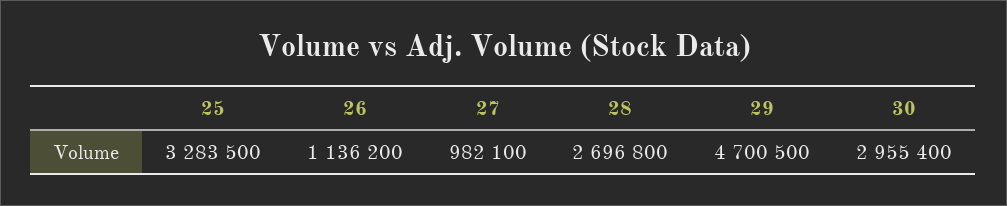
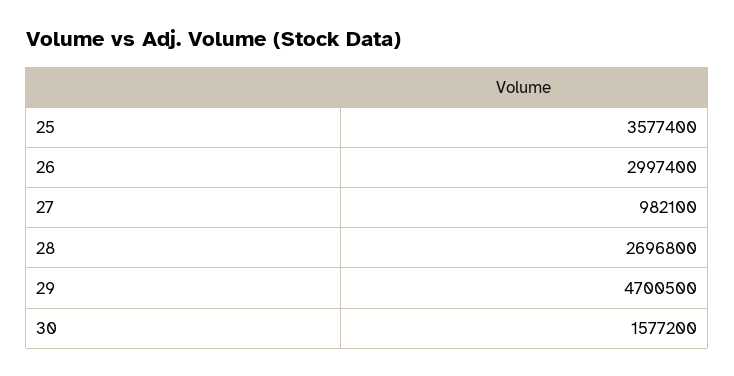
  {
-   "25": 3283500,
+   "25": 3577400,
-   "26": 1136200,
+   "26": 2997400,
    "27": 982100,
    "28": 2696800,
    "29": 4700500,
-   "30": 2955400
+   "30": 1577200
  }

